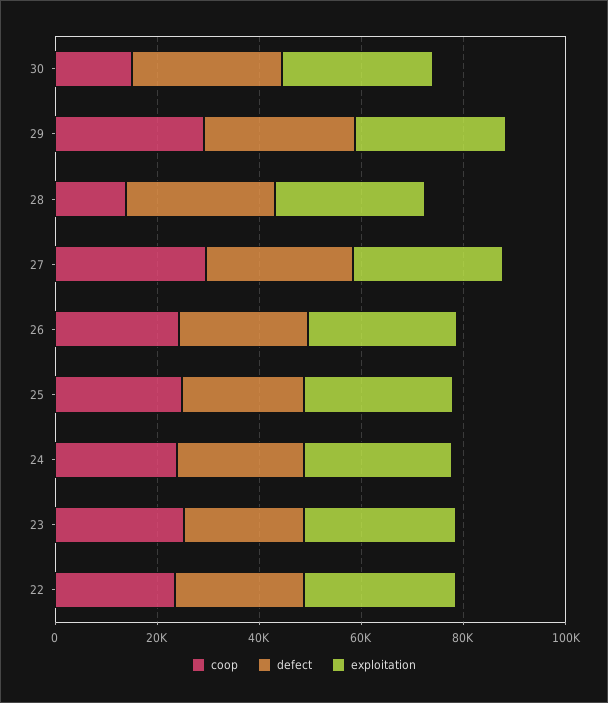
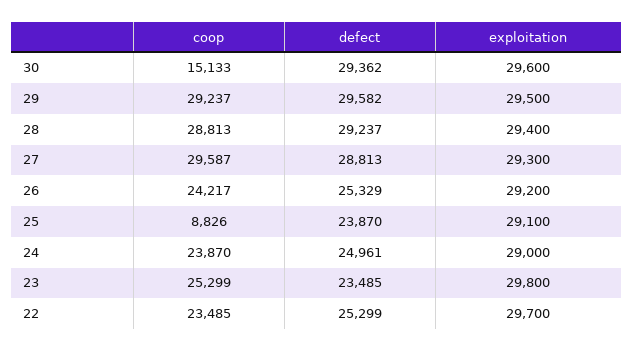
  {
    "coop": {
      "30": 15133,
      "29": 29237,
-     "28": 15000,
+     "28": 28813,
      "27": 29587,
      "26": 24217,
-     "25": 25000,
+     "25": 8826,
      "24": 23870,
      "23": 25299,
      "22": 23485
    },
    "defect": {
      "30": 29362,
      "29": 29582,
      "28": 29237,
      "27": 28813,
      "26": 25329,
      "25": 23870,
      "24": 24961,
      "23": 23485,
      "22": 25299
    },
    "exploitation": {
      "30": 29600,
      "29": 29500,
      "28": 29400,
      "27": 29300,
      "26": 29200,
      "25": 29100,
      "24": 29000,
      "23": 29800,
      "22": 29700
    }
  }

